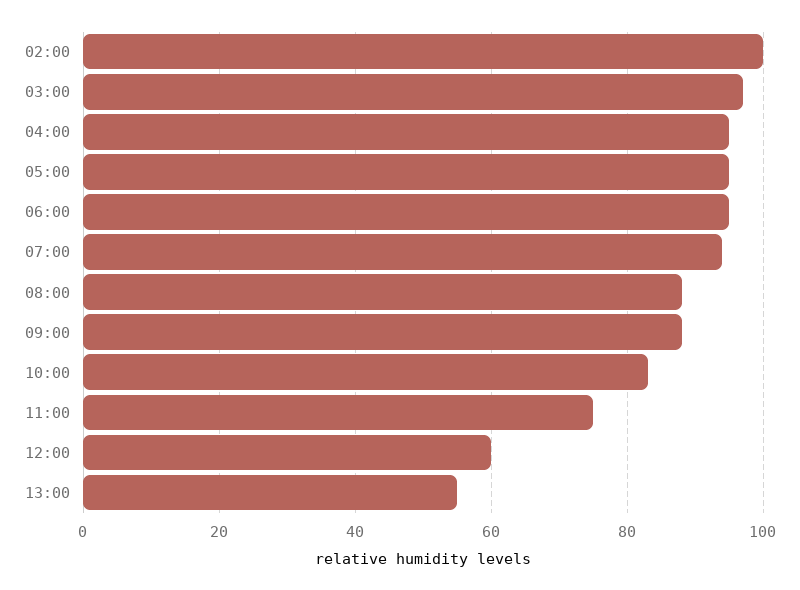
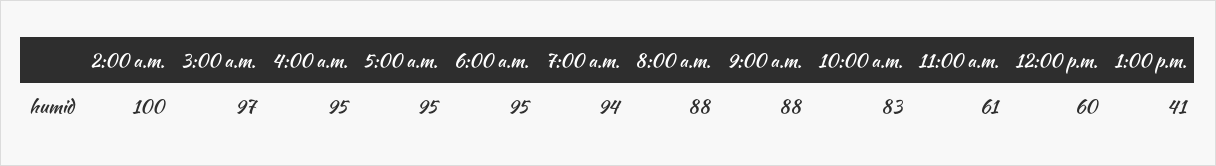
  {
    "02:00": 100,
    "03:00": 97,
    "04:00": 95,
    "05:00": 95,
    "06:00": 95,
    "07:00": 94,
    "08:00": 88,
    "09:00": 88,
    "10:00": 83,
-   "11:00": 75,
+   "11:00": 61,
    "12:00": 60,
-   "13:00": 55
+   "13:00": 41
  }

